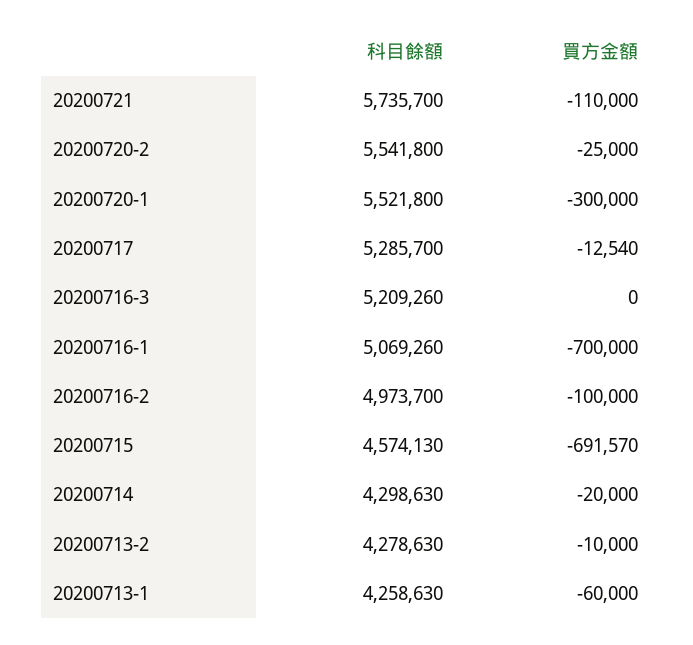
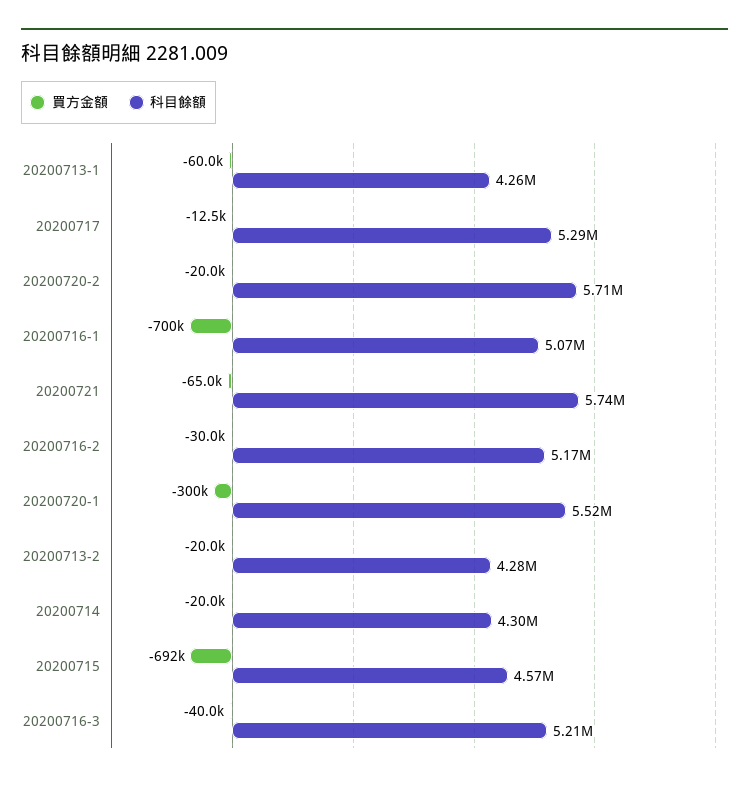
  {
    "科目餘額": {
      "20200721": 5735700,
-     "20200720-2": 5541800,
+     "20200720-2": 5710000,
      "20200720-1": 5521800,
      "20200717": 5285700,
      "20200716-3": 5209260,
      "20200716-1": 5069260,
-     "20200716-2": 4973700,
+     "20200716-2": 5170000,
      "20200715": 4574130,
      "20200714": 4298630,
      "20200713-2": 4278630,
      "20200713-1": 4258630
    },
    "買方金額": {
-     "20200721": -110000,
+     "20200721": -65000,
-     "20200720-2": -25000,
+     "20200720-2": -20000,
      "20200720-1": -300000,
      "20200717": -12540,
-     "20200716-3": 0,
+     "20200716-3": -40000,
      "20200716-1": -700000,
-     "20200716-2": -100000,
+     "20200716-2": -30000,
      "20200715": -691570,
      "20200714": -20000,
-     "20200713-2": -10000,
+     "20200713-2": -20000,
      "20200713-1": -60000
    }
  }

